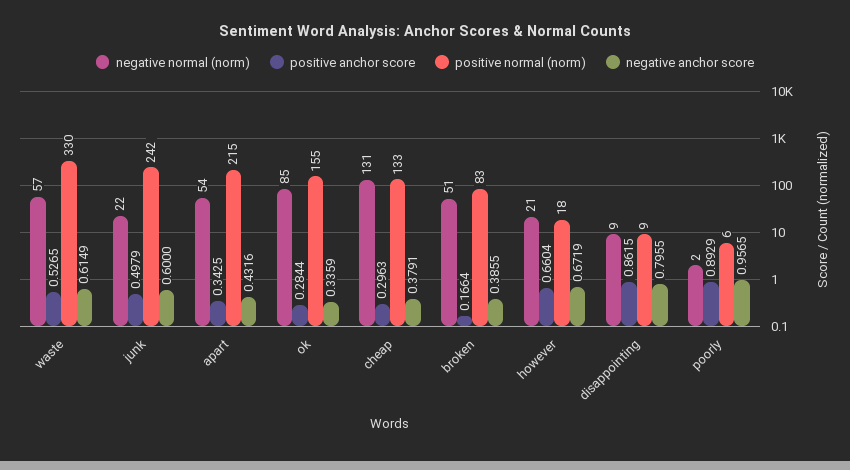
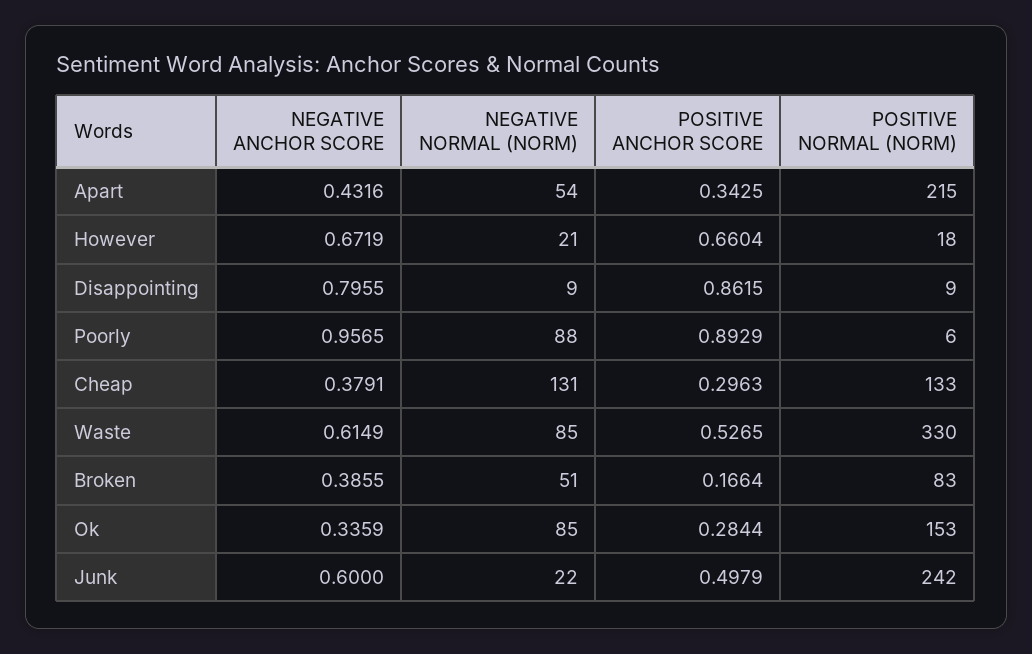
  {
    "negative normal (norm)": {
-     "waste": 57,
+     "waste": 85,
      "junk": 22,
      "apart": 54,
      "ok": 85,
      "cheap": 131,
      "broken": 51,
      "however": 21,
      "disappointing": 9,
-     "poorly": 2
+     "poorly": 88
    },
    "positive anchor score": {
      "waste": 0.5265,
      "junk": 0.4979,
      "apart": 0.3425,
      "ok": 0.2844,
      "cheap": 0.2963,
      "broken": 0.1664,
      "however": 0.6604,
      "disappointing": 0.8615,
      "poorly": 0.8929
    },
    "positive normal (norm)": {
      "waste": 330,
      "junk": 242,
      "apart": 215,
-     "ok": 155,
+     "ok": 153,
      "cheap": 133,
      "broken": 83,
      "however": 18,
      "disappointing": 9,
      "poorly": 6
    },
    "negative anchor score": {
      "waste": 0.6149,
      "junk": 0.6,
      "apart": 0.4316,
      "ok": 0.3359,
      "cheap": 0.3791,
      "broken": 0.3855,
      "however": 0.6719,
      "disappointing": 0.7955,
      "poorly": 0.9565
    }
  }

